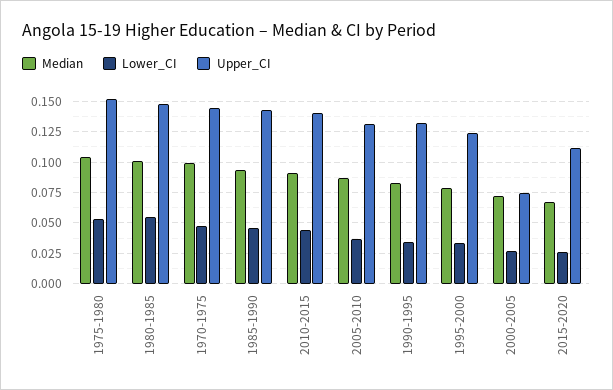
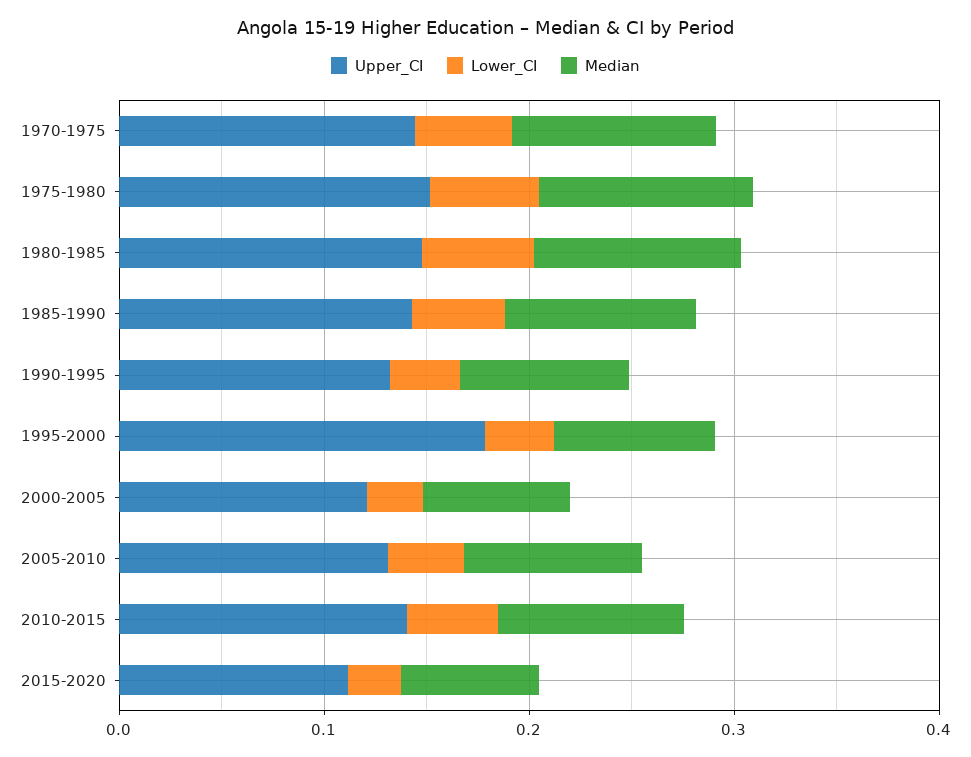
  {
    "Median": {
      "1975-1980": 0.105,
      "1980-1985": 0.1,
      "1970-1975": 0.1,
      "1985-1990": 0.095,
      "2010-2015": 0.09,
      "2005-2010": 0.085,
      "1990-1995": 0.085,
      "1995-2000": 0.08,
      "2000-2005": 0.07,
      "2015-2020": 0.065
    },
    "Lower_CI": {
      "1975-1980": 0.055,
      "1980-1985": 0.055,
      "1970-1975": 0.045,
      "1985-1990": 0.045,
      "2010-2015": 0.045,
      "2005-2010": 0.035,
      "1990-1995": 0.035,
      "1995-2000": 0.035,
      "2000-2005": 0.025,
      "2015-2020": 0.025
    },
    "Upper_CI": {
      "1975-1980": 0.15,
      "1980-1985": 0.15,
      "1970-1975": 0.145,
      "1985-1990": 0.145,
      "2010-2015": 0.14,
      "2005-2010": 0.13,
      "1990-1995": 0.13,
-     "1995-2000": 0.125,
+     "1995-2000": 0.18,
-     "2000-2005": 0.075,
+     "2000-2005": 0.12,
      "2015-2020": 0.11
    }
  }

